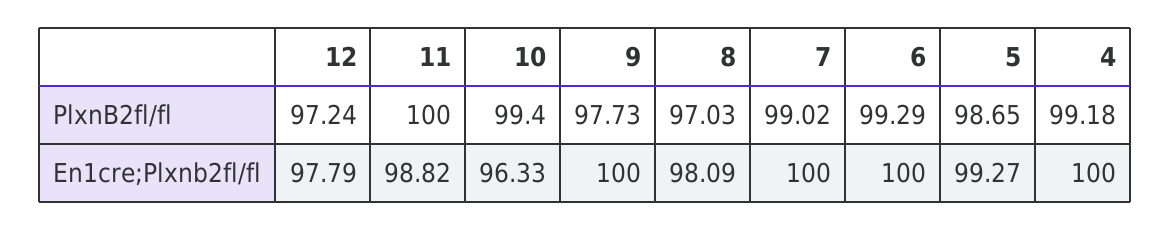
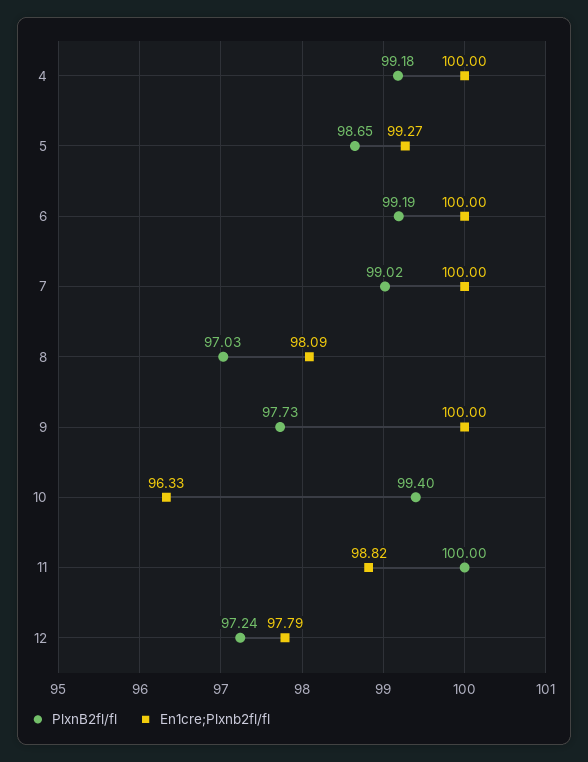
  {
    "PlxnB2fl/fl": {
      "12": 97.24,
      "11": 100,
      "10": 99.4,
      "9": 97.73,
      "8": 97.03,
      "7": 99.02,
-     "6": 99.29,
+     "6": 99.19,
      "5": 98.65,
      "4": 99.18
    },
    "En1cre;Plxnb2fl/fl": {
      "12": 97.79,
      "11": 98.82,
      "10": 96.33,
      "9": 100,
      "8": 98.09,
      "7": 100,
      "6": 100,
      "5": 99.27,
      "4": 100
    }
  }

